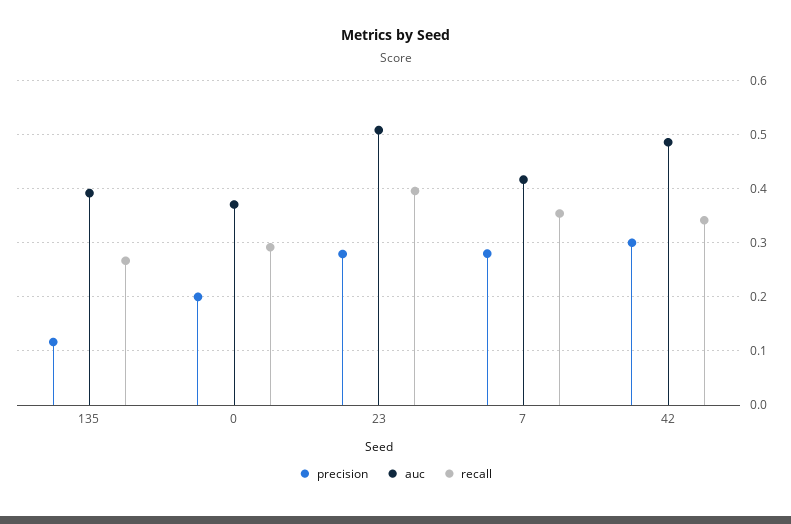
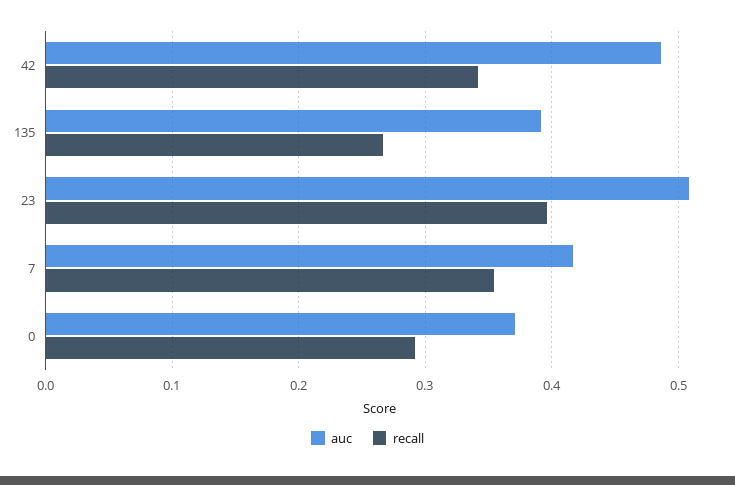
  {
-   "precision": {
-     "135": 0.12,
-     "0": 0.2,
-     "23": 0.28,
-     "7": 0.28,
-     "42": 0.3
-   },
    "auc": {
      "135": 0.39,
      "0": 0.37,
      "23": 0.51,
      "7": 0.42,
      "42": 0.49
    },
    "recall": {
      "135": 0.27,
      "0": 0.29,
      "23": 0.4,
      "7": 0.35,
      "42": 0.34
    }
  }

